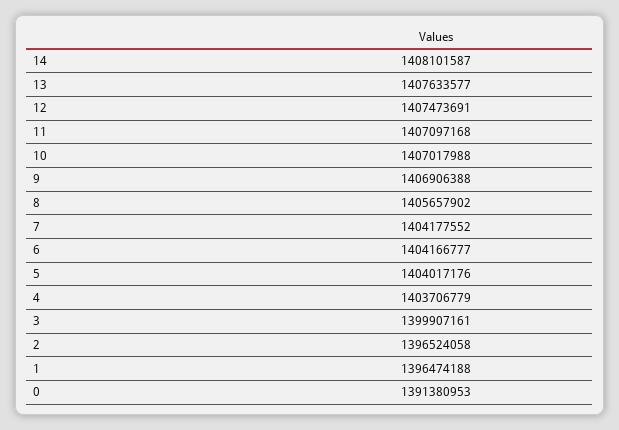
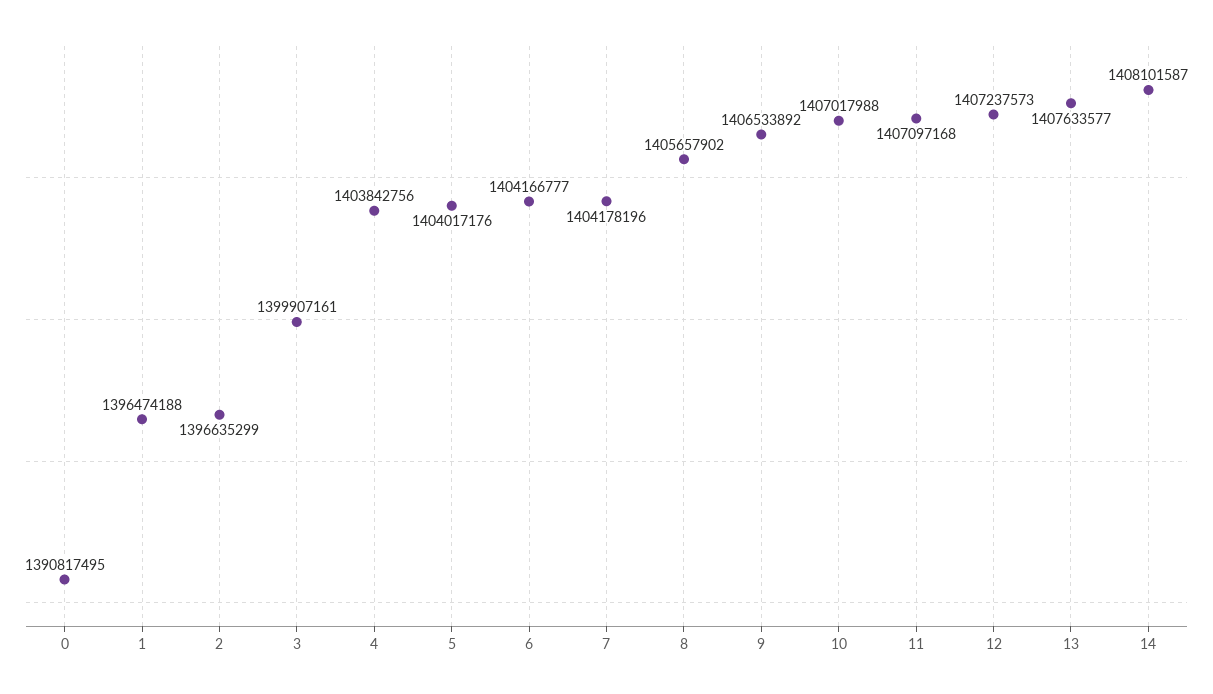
  {
    "14": 1408101587,
    "13": 1407633577,
-   "12": 1407473691,
+   "12": 1407237573,
    "11": 1407097168,
    "10": 1407017988,
-   "9": 1406906388,
+   "9": 1406533892,
    "8": 1405657902,
-   "7": 1404177552,
+   "7": 1404178196,
    "6": 1404166777,
    "5": 1404017176,
-   "4": 1403706779,
+   "4": 1403842756,
    "3": 1399907161,
-   "2": 1396524058,
+   "2": 1396635299,
    "1": 1396474188,
-   "0": 1391380953
+   "0": 1390817495
  }

